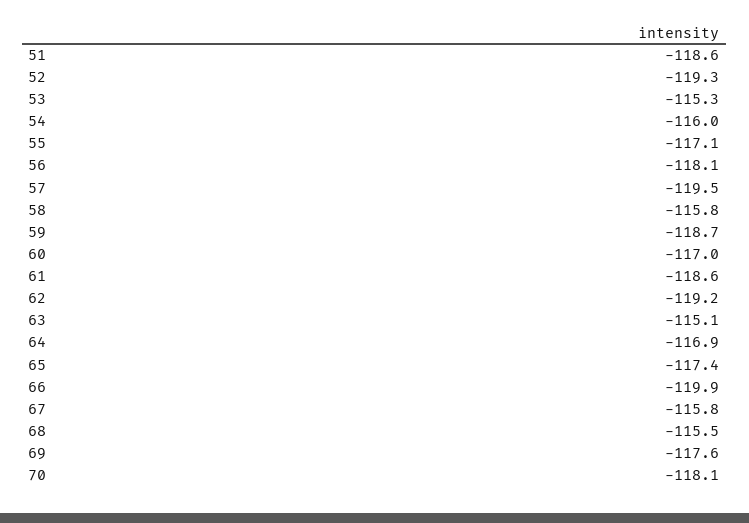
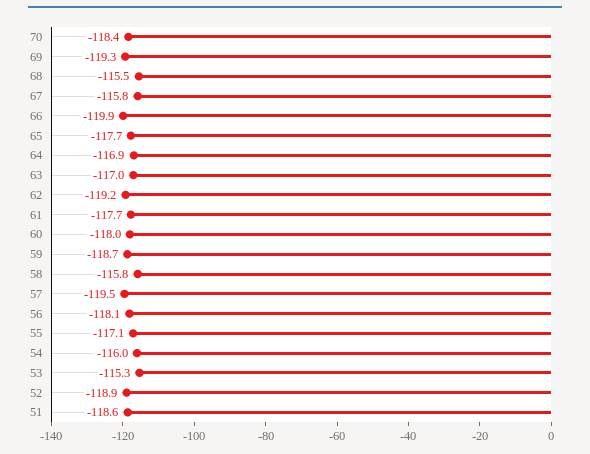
  {
    "51": -118.6,
-   "52": -119.3,
+   "52": -118.9,
    "53": -115.3,
    "54": -116,
    "55": -117.1,
    "56": -118.1,
    "57": -119.5,
    "58": -115.8,
    "59": -118.7,
-   "60": -117,
+   "60": -118,
-   "61": -118.6,
+   "61": -117.7,
    "62": -119.2,
-   "63": -115.1,
+   "63": -117,
    "64": -116.9,
-   "65": -117.4,
+   "65": -117.7,
    "66": -119.9,
    "67": -115.8,
    "68": -115.5,
-   "69": -117.6,
+   "69": -119.3,
-   "70": -118.1
+   "70": -118.4
  }

